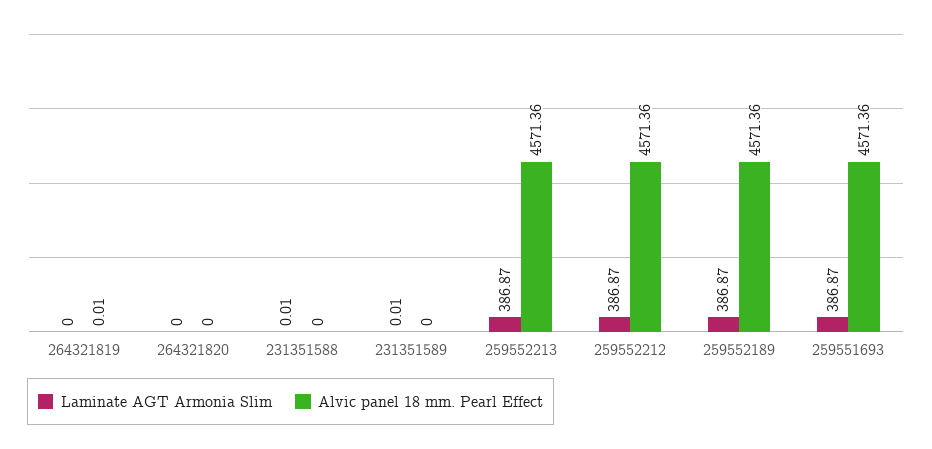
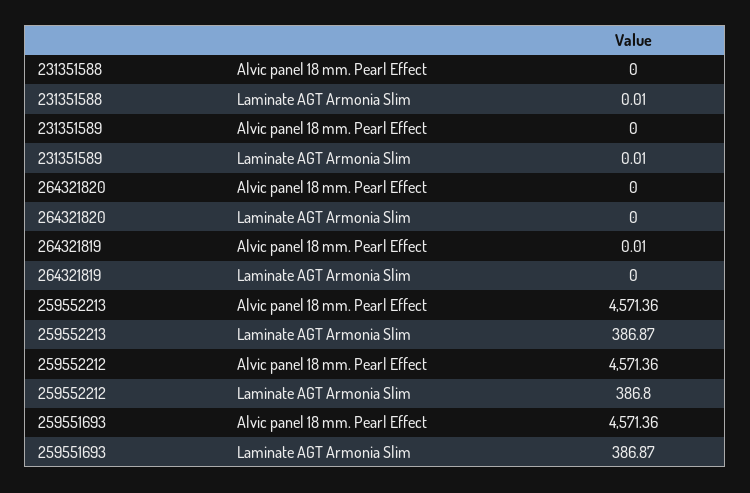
  {
    "Laminate AGT Armonia Slim": {
      "264321819": 0,
      "264321820": 0,
      "231351588": 0.01,
      "231351589": 0.01,
      "259552213": 386.87,
-     "259552212": 386.87,
+     "259552212": 386.8,
-     "259552189": 386.87,
      "259551693": 386.87
    },
    "Alvic panel 18 mm. Pearl Effect": {
      "264321819": 0.01,
      "264321820": 0,
      "231351588": 0,
      "231351589": 0,
      "259552213": 4571.36,
      "259552212": 4571.36,
-     "259552189": 4571.36,
      "259551693": 4571.36
    }
  }

